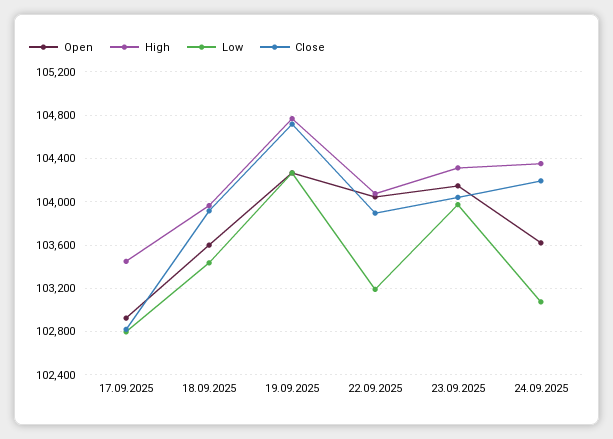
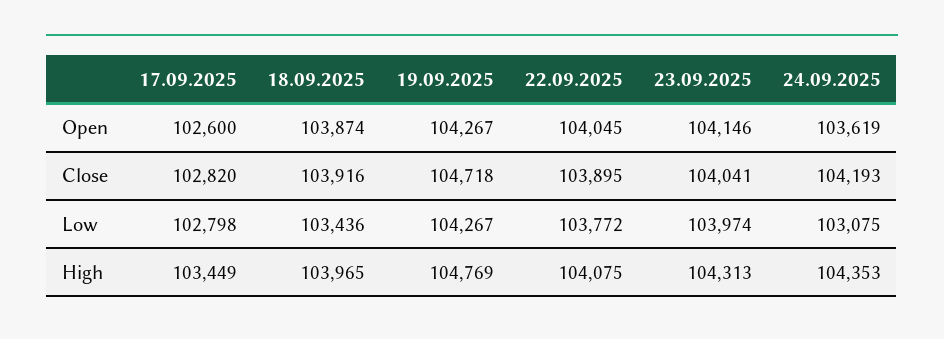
  {
    "Open": {
-     "17.09.2025": 102900,
+     "17.09.2025": 102600,
-     "18.09.2025": 103600,
+     "18.09.2025": 103874,
      "19.09.2025": 104267,
      "22.09.2025": 104045,
      "23.09.2025": 104146,
      "24.09.2025": 103619
    },
    "High": {
      "17.09.2025": 103449,
      "18.09.2025": 103965,
      "19.09.2025": 104769,
      "22.09.2025": 104075,
      "23.09.2025": 104313,
      "24.09.2025": 104353
    },
    "Low": {
      "17.09.2025": 102798,
      "18.09.2025": 103436,
      "19.09.2025": 104267,
-     "22.09.2025": 103200,
+     "22.09.2025": 103772,
      "23.09.2025": 103974,
      "24.09.2025": 103075
    },
    "Close": {
      "17.09.2025": 102820,
      "18.09.2025": 103916,
      "19.09.2025": 104718,
      "22.09.2025": 103895,
      "23.09.2025": 104041,
      "24.09.2025": 104193
    }
  }

